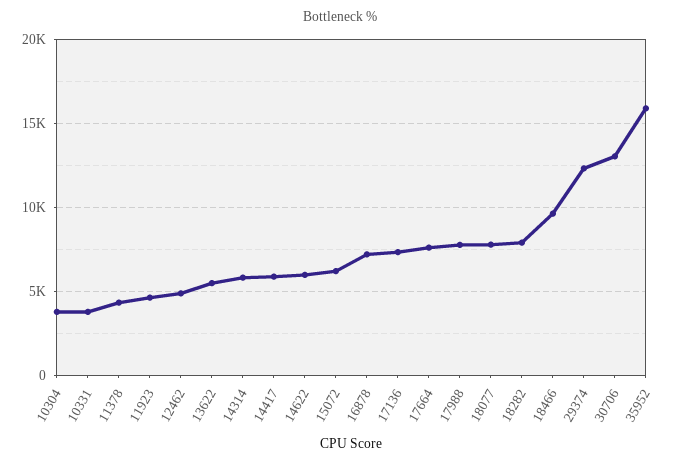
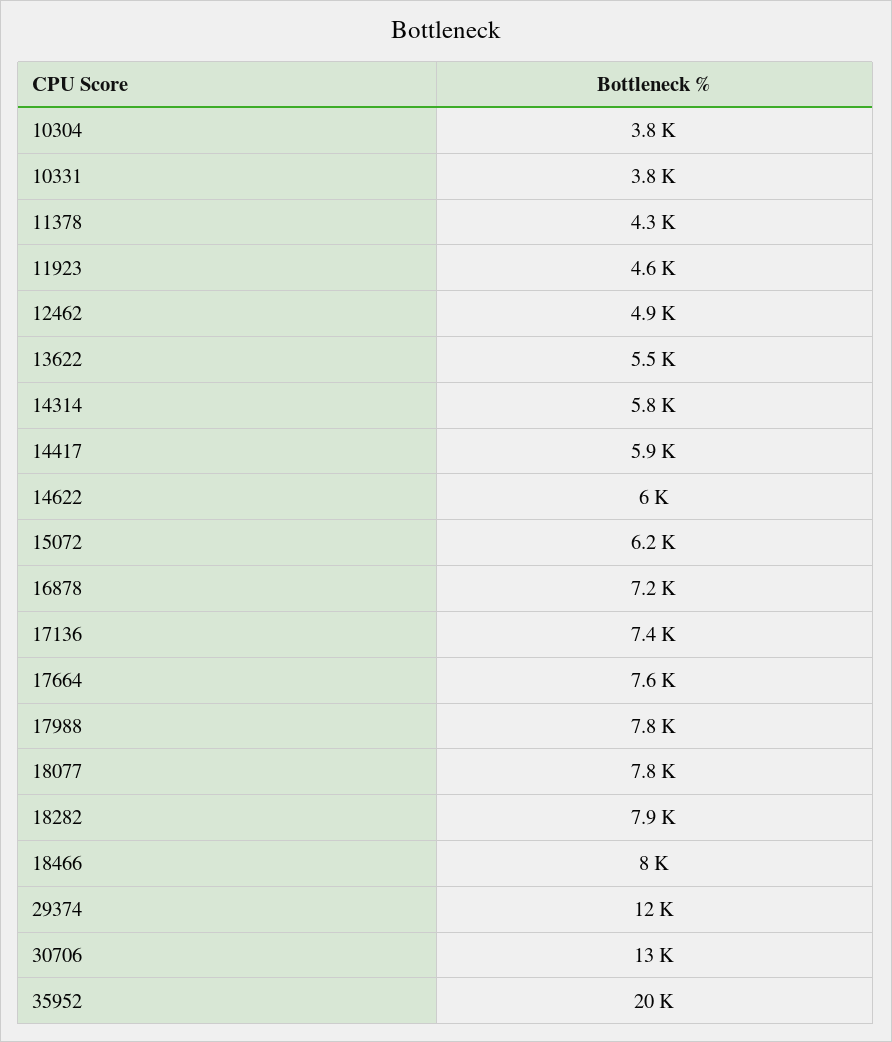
  {
    "10304": 3800,
    "10331": 3800,
    "11378": 4300,
    "11923": 4600,
    "12462": 4900,
    "13622": 5500,
    "14314": 5800,
    "14417": 5900,
    "14622": 6000,
    "15072": 6200,
    "16878": 7200,
    "17136": 7400,
    "17664": 7600,
    "17988": 7800,
    "18077": 7800,
    "18282": 7900,
-   "18466": 9500,
+   "18466": 8000,
    "29374": 12000,
    "30706": 13000,
-   "35952": 16000
+   "35952": 20000
  }

